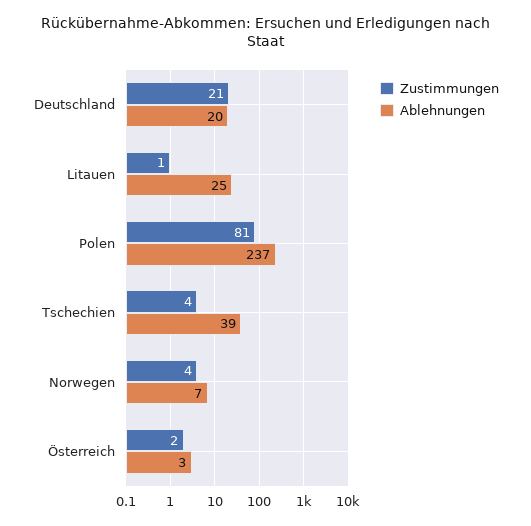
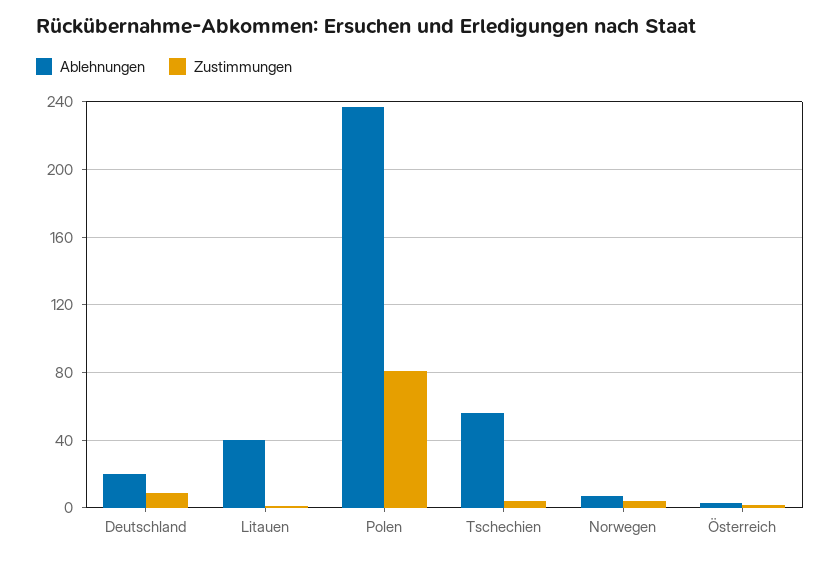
  {
    "Zustimmungen": {
-     "Deutschland": 21,
+     "Deutschland": 10,
      "Litauen": 1,
      "Polen": 81,
      "Tschechien": 4,
      "Norwegen": 4,
      "Österreich": 2
    },
    "Ablehnungen": {
      "Deutschland": 20,
-     "Litauen": 25,
+     "Litauen": 40,
      "Polen": 237,
-     "Tschechien": 39,
+     "Tschechien": 55,
      "Norwegen": 7,
      "Österreich": 3
    }
  }

